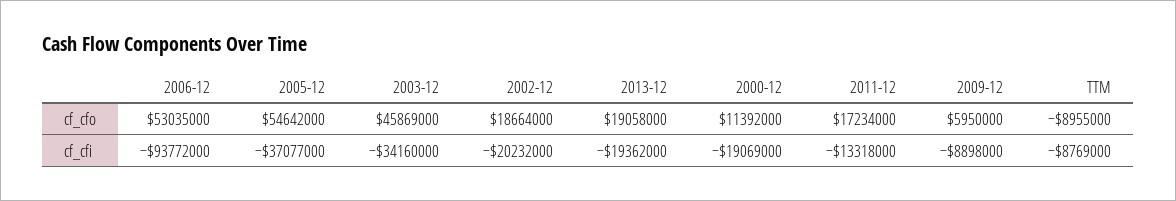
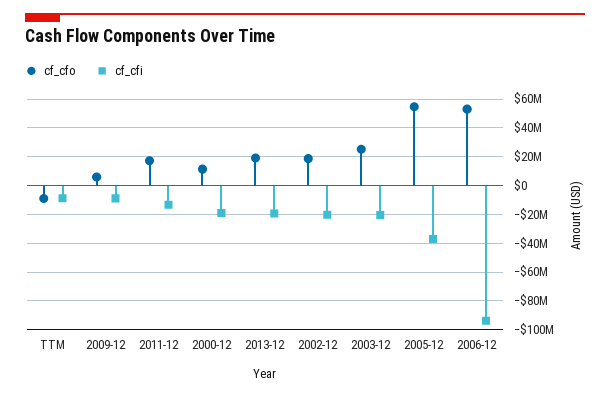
  {
    "cf_cfo": {
      "2006-12": 53035000,
      "2005-12": 54642000,
-     "2003-12": 45869000,
+     "2003-12": 25000000,
      "2002-12": 18664000,
      "2013-12": 19058000,
      "2000-12": 11392000,
      "2011-12": 17234000,
      "2009-12": 5950000,
      "TTM": -8955000
    },
    "cf_cfi": {
      "2006-12": -93772000,
      "2005-12": -37077000,
-     "2003-12": -34160000,
+     "2003-12": -20000000,
      "2002-12": -20232000,
      "2013-12": -19362000,
      "2000-12": -19069000,
      "2011-12": -13318000,
      "2009-12": -8898000,
      "TTM": -8769000
    }
  }

